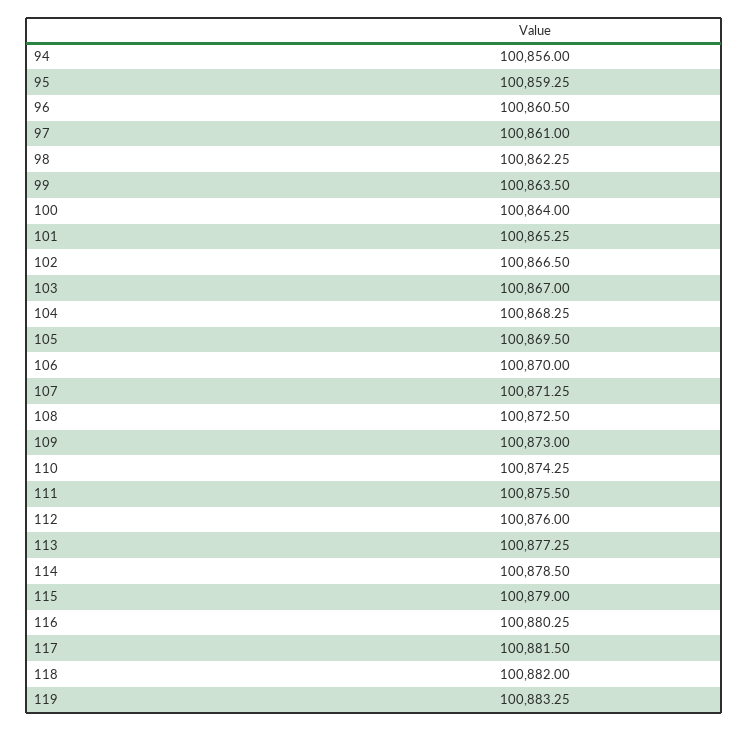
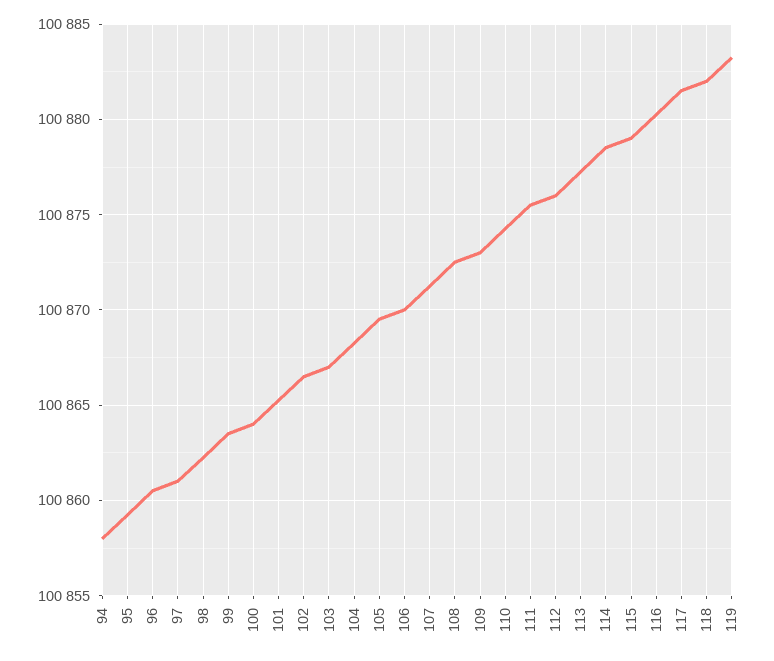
  {
-   "94": 100856,
+   "94": 100858,
    "95": 100859.25,
    "96": 100860.5,
    "97": 100861,
    "98": 100862.25,
    "99": 100863.5,
    "100": 100864,
    "101": 100865.25,
    "102": 100866.5,
    "103": 100867,
    "104": 100868.25,
    "105": 100869.5,
    "106": 100870,
    "107": 100871.25,
    "108": 100872.5,
    "109": 100873,
    "110": 100874.25,
    "111": 100875.5,
    "112": 100876,
    "113": 100877.25,
    "114": 100878.5,
    "115": 100879,
    "116": 100880.25,
    "117": 100881.5,
    "118": 100882,
    "119": 100883.25
  }

